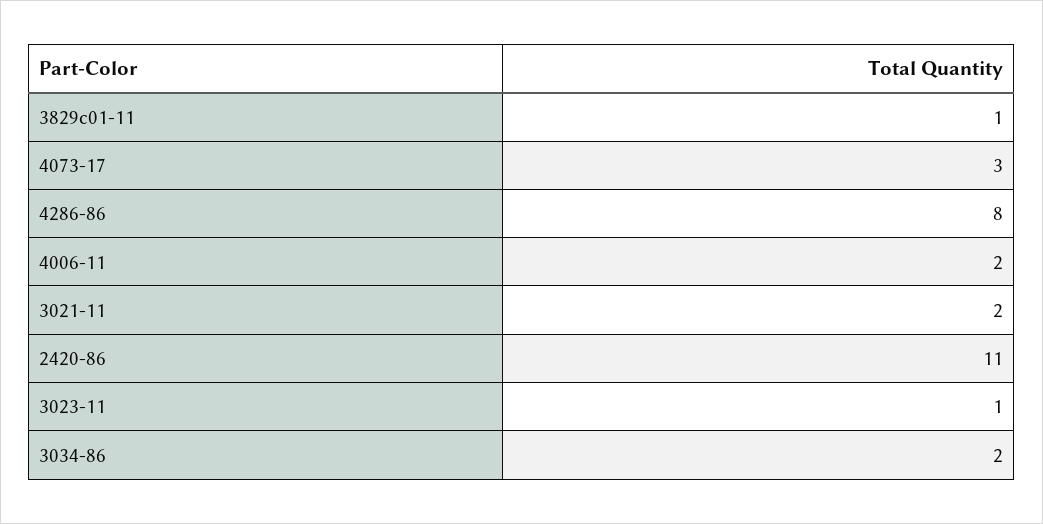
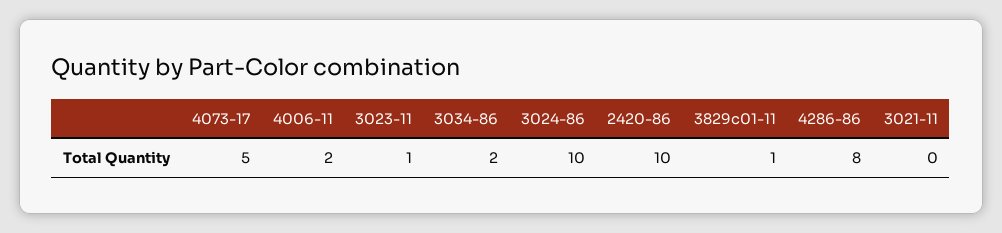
  {
    "3829c01-11": 1,
-   "4073-17": 3,
+   "4073-17": 5,
    "4286-86": 8,
    "4006-11": 2,
-   "3021-11": 2,
+   "3021-11": 0,
-   "2420-86": 11,
+   "2420-86": 10,
    "3023-11": 1,
-   "3034-86": 2
+   "3034-86": 2,
+   "3024-86": 10
  }

